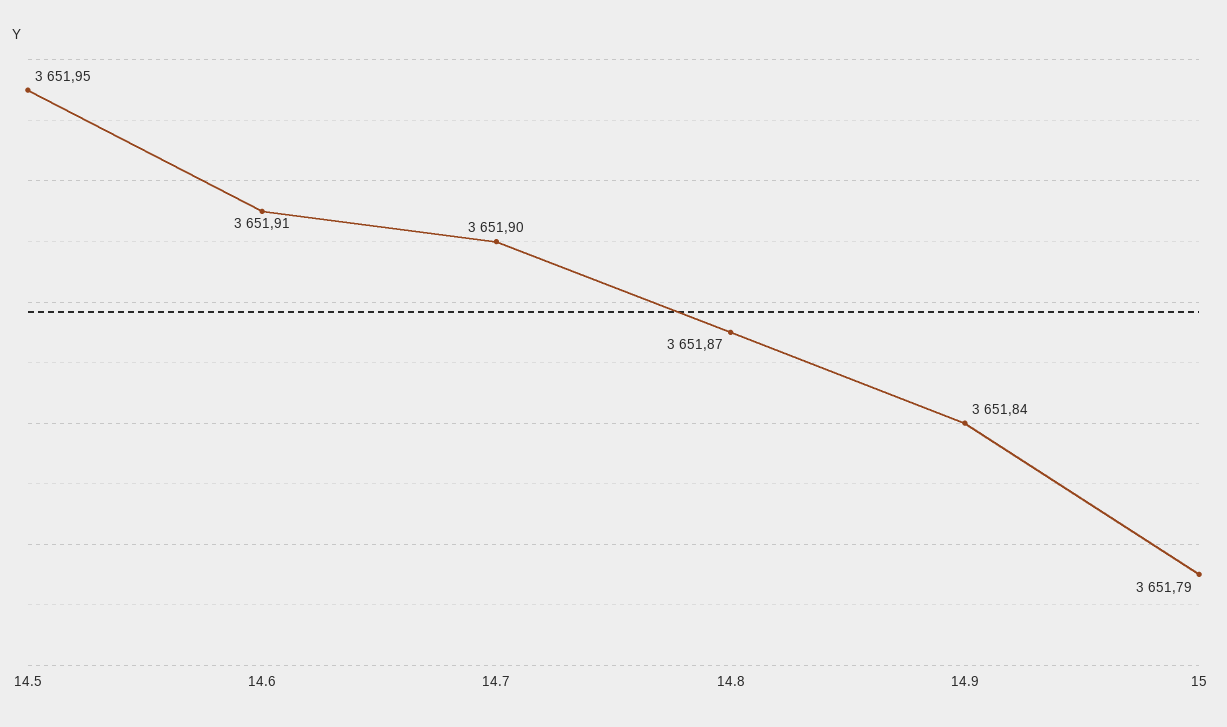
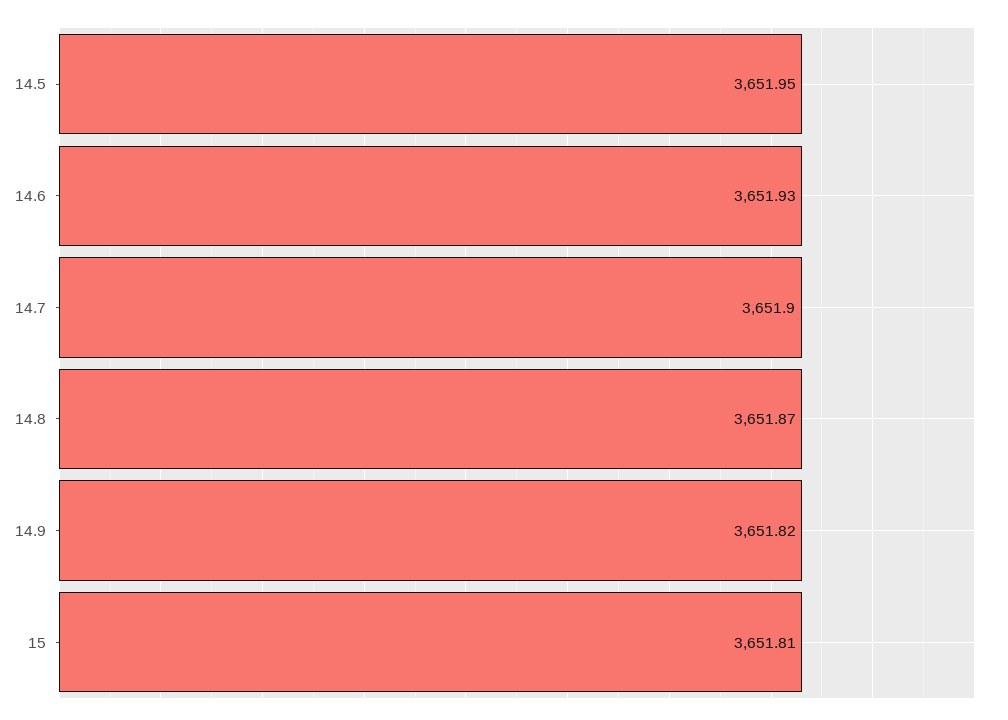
  {
    "14.5": 3651.95,
-   "14.6": 3651.91,
+   "14.6": 3651.93,
    "14.7": 3651.9,
    "14.8": 3651.87,
-   "14.9": 3651.84,
+   "14.9": 3651.82,
-   "15": 3651.79
+   "15": 3651.81
  }

